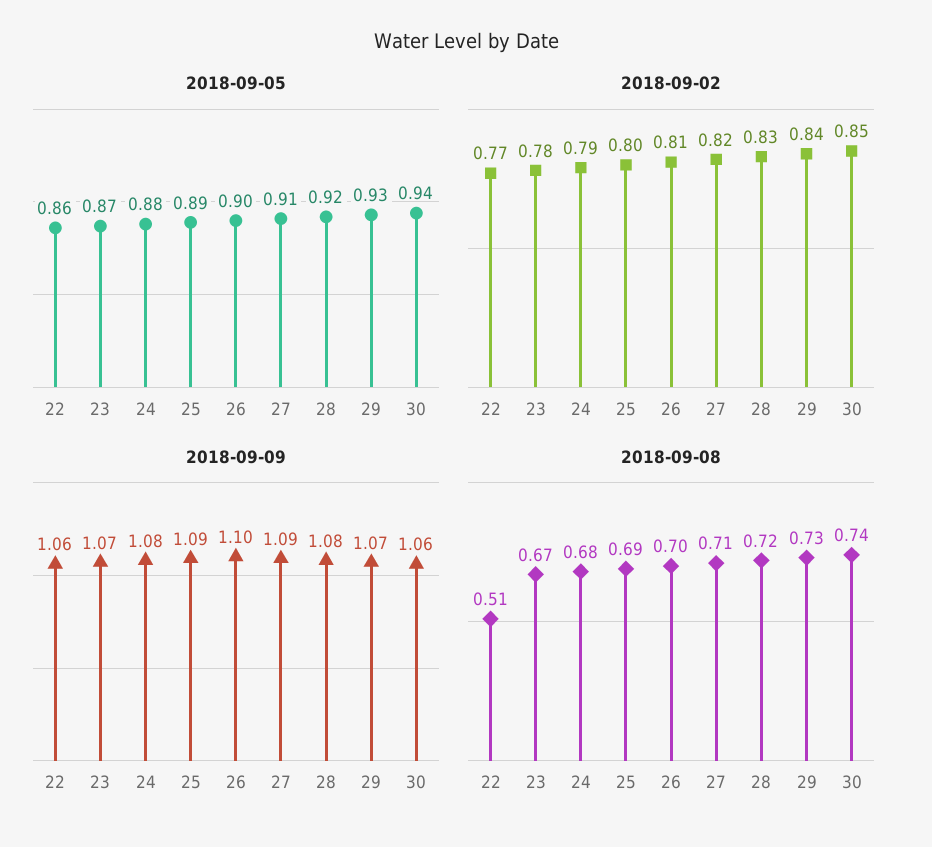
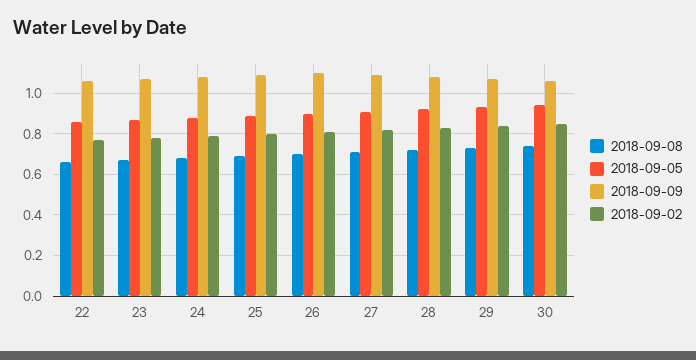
  {
    "2018-09-05": {
      "22": 0.86,
      "23": 0.87,
      "24": 0.88,
      "25": 0.89,
      "26": 0.9,
      "27": 0.91,
      "28": 0.92,
      "29": 0.93,
      "30": 0.94
    },
    "2018-09-02": {
      "22": 0.77,
      "23": 0.78,
      "24": 0.79,
      "25": 0.8,
      "26": 0.81,
      "27": 0.82,
      "28": 0.83,
      "29": 0.84,
      "30": 0.85
    },
    "2018-09-09": {
      "22": 1.06,
      "23": 1.07,
      "24": 1.08,
      "25": 1.09,
      "26": 1.1,
      "27": 1.09,
      "28": 1.08,
      "29": 1.07,
      "30": 1.06
    },
    "2018-09-08": {
-     "22": 0.51,
+     "22": 0.65,
      "23": 0.67,
      "24": 0.68,
      "25": 0.69,
      "26": 0.7,
      "27": 0.71,
      "28": 0.72,
      "29": 0.73,
      "30": 0.74
    }
  }

